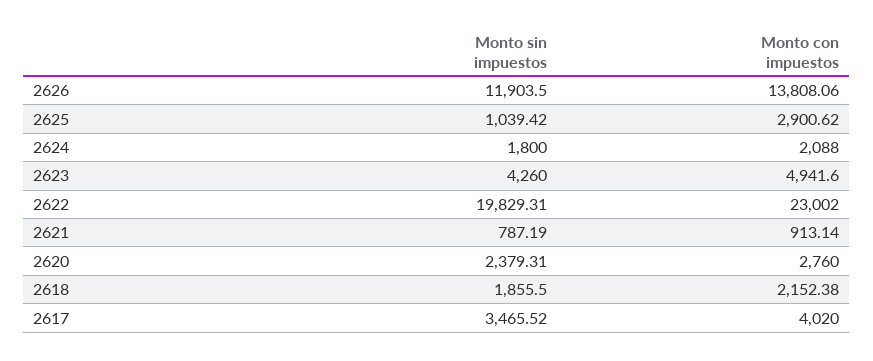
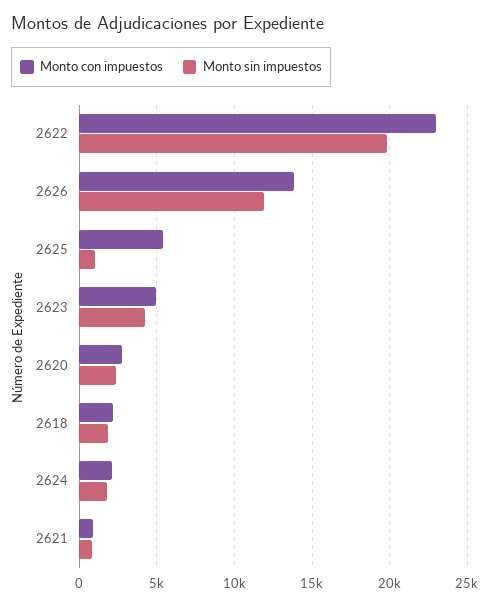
  {
    "Monto sin impuestos": {
      "2626": 11903.5,
      "2625": 1039.42,
      "2624": 1800,
      "2623": 4260,
      "2622": 19829.31,
      "2621": 787.19,
      "2620": 2379.31,
-     "2618": 1855.5,
+     "2618": 1855.5
-     "2617": 3465.52
    },
    "Monto con impuestos": {
      "2626": 13808.06,
-     "2625": 2900.62,
+     "2625": 5500,
      "2624": 2088,
      "2623": 4941.6,
      "2622": 23002,
      "2621": 913.14,
      "2620": 2760,
-     "2618": 2152.38,
+     "2618": 2152.38
-     "2617": 4020
    }
  }

